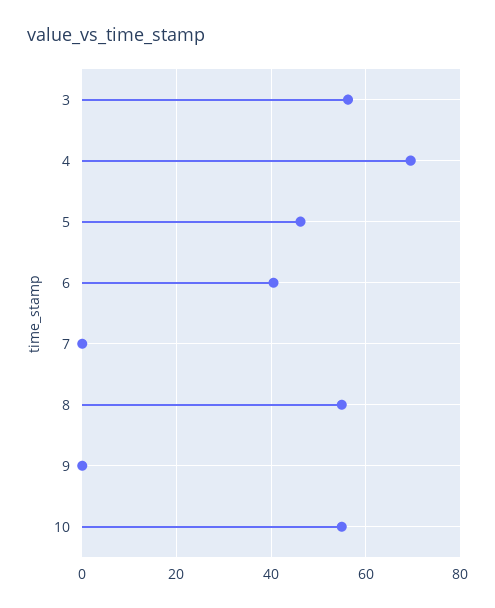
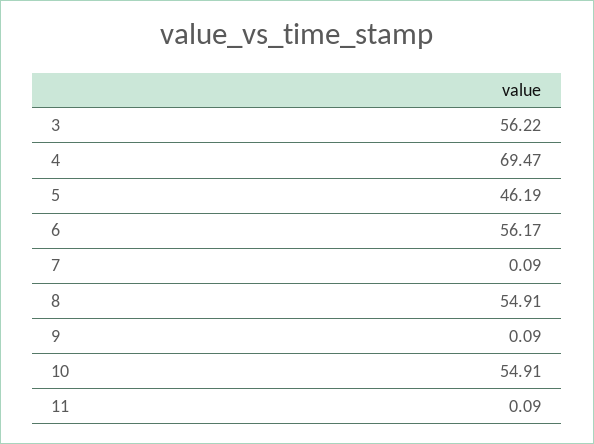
  {
    "3": 56.22,
    "4": 69.47,
    "5": 46.19,
-   "6": 40,
+   "6": 56.17,
    "7": 0.09,
    "8": 54.91,
    "9": 0.09,
-   "10": 54.91
+   "10": 54.91,
+   "11": 0.09
  }

